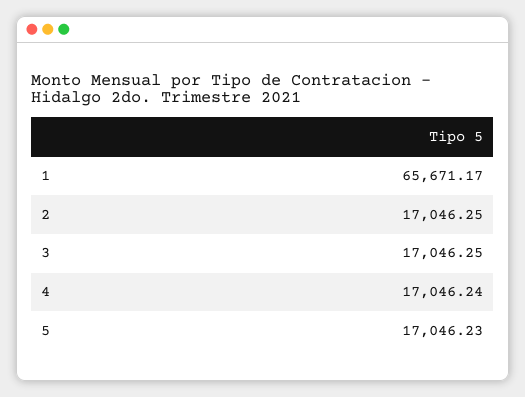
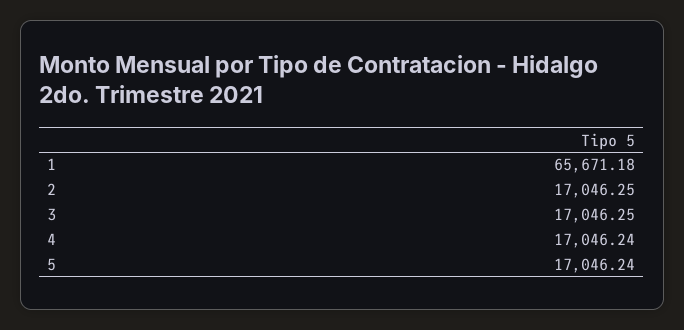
  {
-   "1": 65671.17,
+   "1": 65671.18,
    "2": 17046.25,
    "3": 17046.25,
    "4": 17046.24,
-   "5": 17046.23
+   "5": 17046.24
  }

